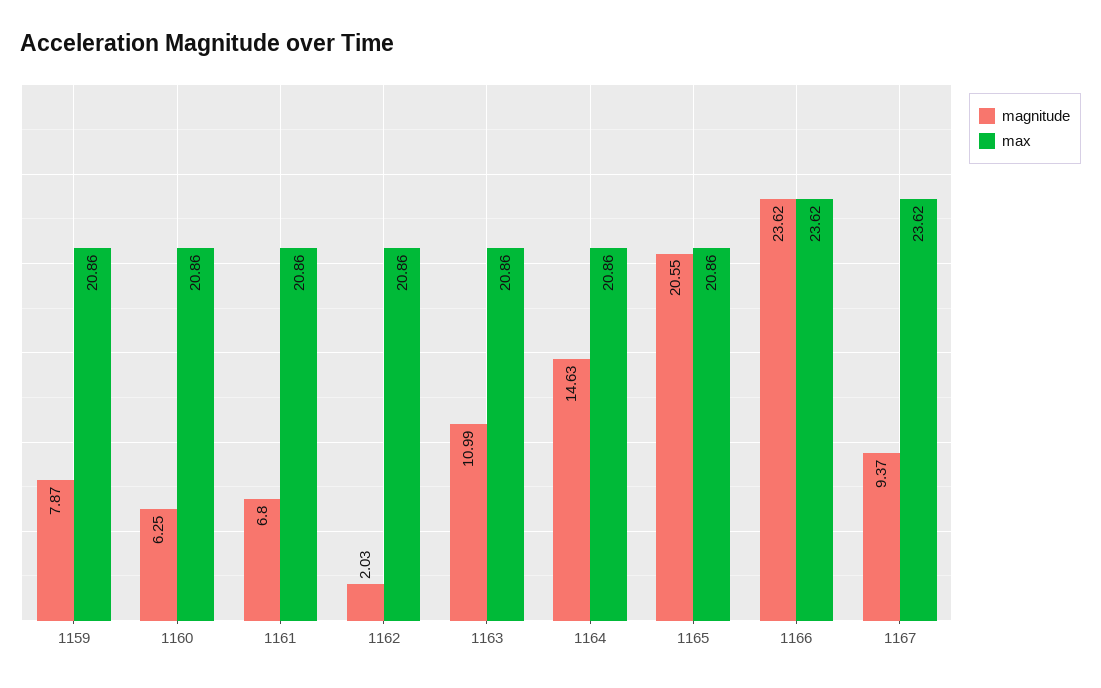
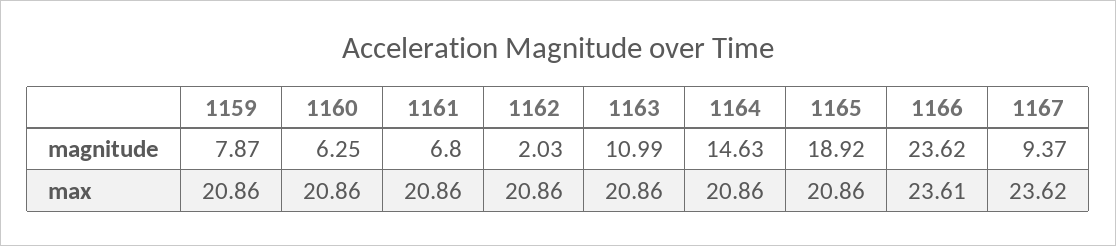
  {
    "magnitude": {
      "1159": 7.87,
      "1160": 6.25,
      "1161": 6.8,
      "1162": 2.03,
      "1163": 10.99,
      "1164": 14.63,
-     "1165": 20.55,
+     "1165": 18.92,
      "1166": 23.62,
      "1167": 9.37
    },
    "max": {
      "1159": 20.86,
      "1160": 20.86,
      "1161": 20.86,
      "1162": 20.86,
      "1163": 20.86,
      "1164": 20.86,
      "1165": 20.86,
-     "1166": 23.62,
+     "1166": 23.61,
      "1167": 23.62
    }
  }

